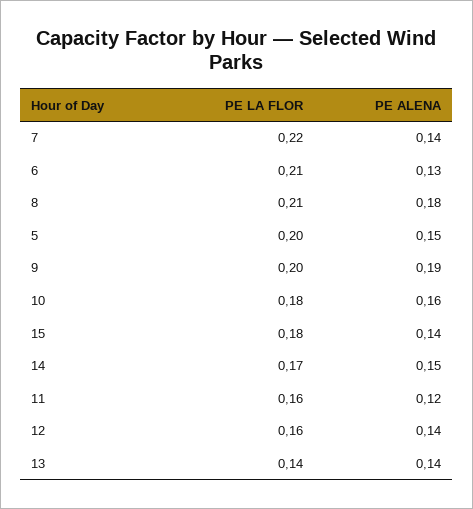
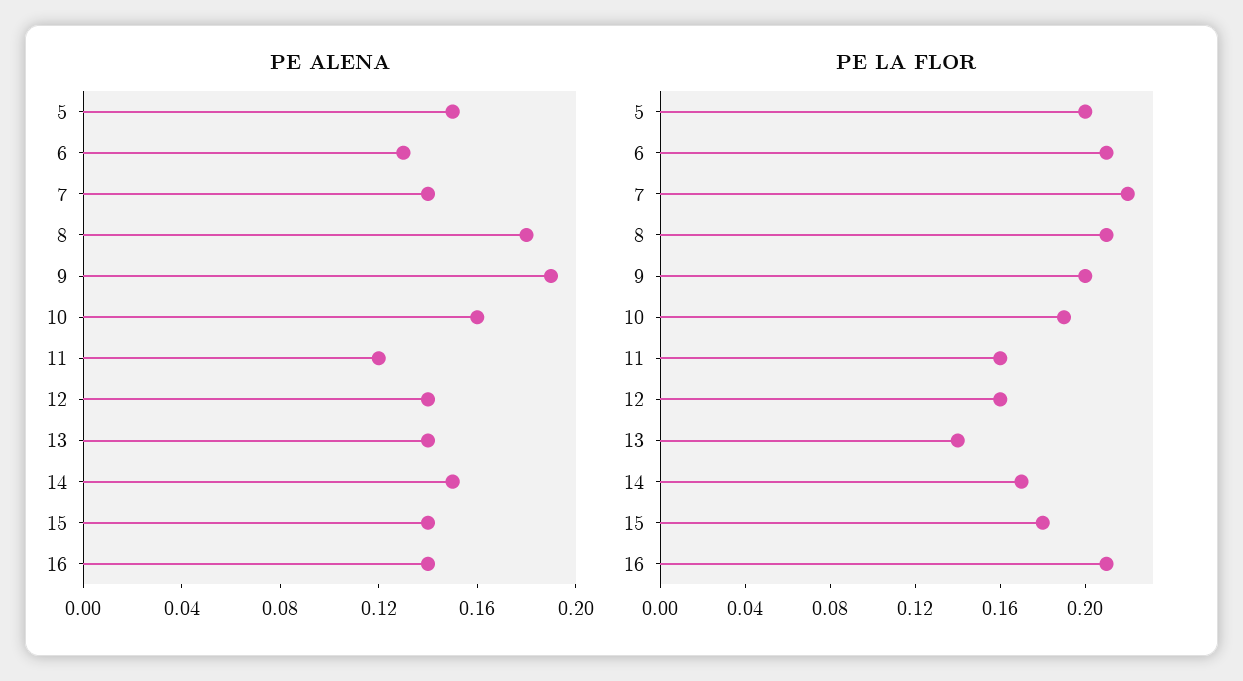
  {
    "PE LA FLOR": {
      "7": 0.22,
      "6": 0.21,
      "8": 0.21,
      "5": 0.2,
      "9": 0.2,
-     "10": 0.18,
+     "10": 0.19,
      "15": 0.18,
      "14": 0.17,
      "11": 0.16,
      "12": 0.16,
-     "13": 0.14
+     "13": 0.14,
+     "16": 0.21
    },
    "PE ALENA": {
      "7": 0.14,
      "6": 0.13,
      "8": 0.18,
      "5": 0.15,
      "9": 0.19,
      "10": 0.16,
      "15": 0.14,
      "14": 0.15,
      "11": 0.12,
      "12": 0.14,
-     "13": 0.14
+     "13": 0.14,
+     "16": 0.14
    }
  }

